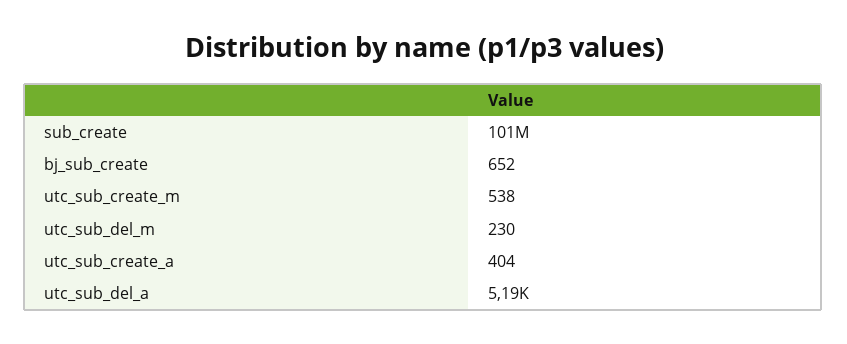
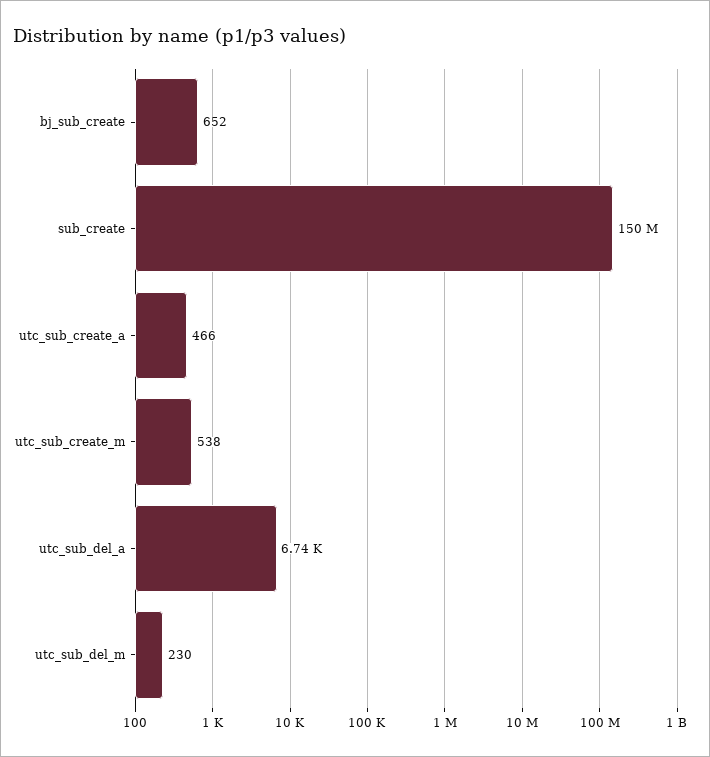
  {
-   "sub_create": 101000000,
+   "sub_create": 150000000,
    "bj_sub_create": 652,
    "utc_sub_create_m": 538,
    "utc_sub_del_m": 230,
-   "utc_sub_create_a": 404,
+   "utc_sub_create_a": 466,
-   "utc_sub_del_a": 5190
+   "utc_sub_del_a": 6740
  }

